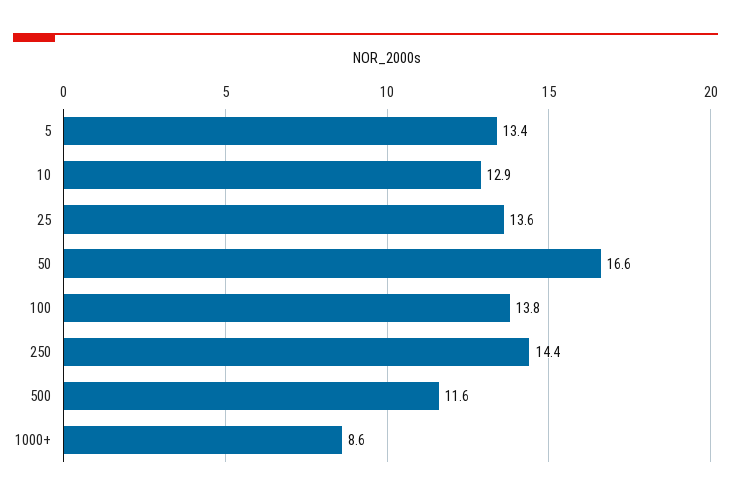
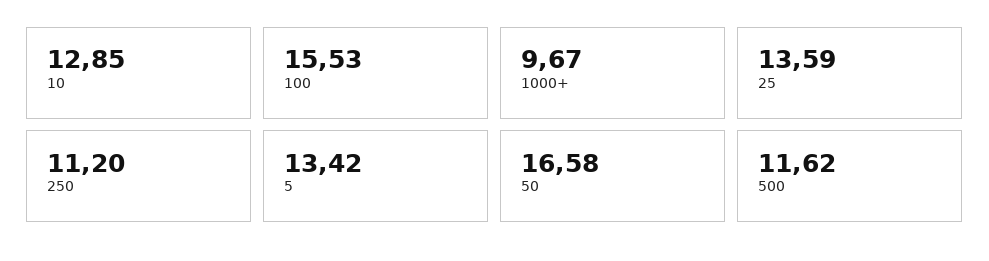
  {
    "5": 13.42,
    "10": 12.85,
    "25": 13.59,
    "50": 16.58,
-   "100": 13.8,
+   "100": 15.53,
-   "250": 14.4,
+   "250": 11.2,
    "500": 11.62,
-   "1000+": 8.6
+   "1000+": 9.67
  }

